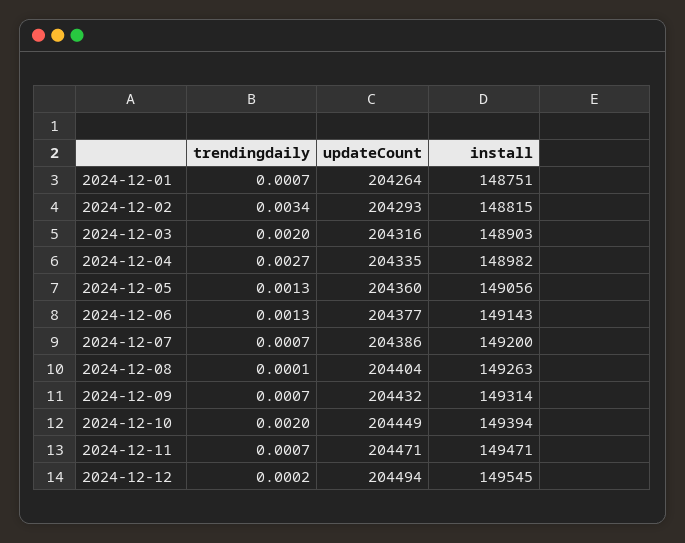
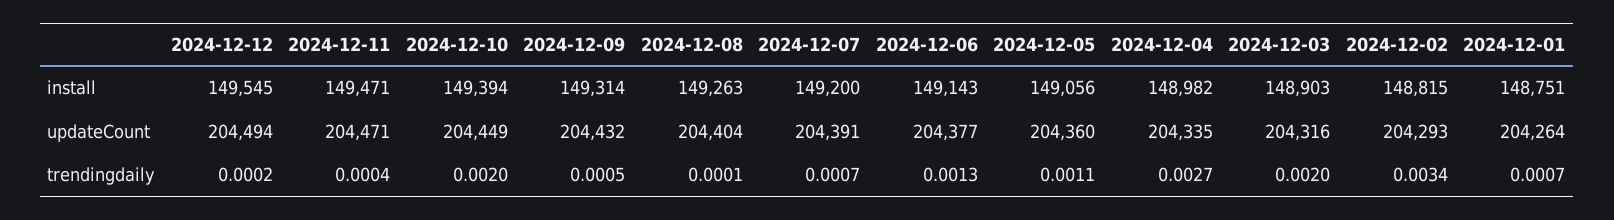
  {
    "trendingdaily": {
      "2024-12-01": 0.0007,
      "2024-12-02": 0.0034,
      "2024-12-03": 0.002,
      "2024-12-04": 0.0027,
-     "2024-12-05": 0.0013,
+     "2024-12-05": 0.0011,
      "2024-12-06": 0.0013,
      "2024-12-07": 0.0007,
      "2024-12-08": 0.0001,
-     "2024-12-09": 0.0007,
+     "2024-12-09": 0.0005,
      "2024-12-10": 0.002,
-     "2024-12-11": 0.0007,
+     "2024-12-11": 0.0004,
      "2024-12-12": 0.0002
    },
    "updateCount": {
      "2024-12-01": 204264,
      "2024-12-02": 204293,
      "2024-12-03": 204316,
      "2024-12-04": 204335,
      "2024-12-05": 204360,
      "2024-12-06": 204377,
-     "2024-12-07": 204386,
+     "2024-12-07": 204391,
      "2024-12-08": 204404,
      "2024-12-09": 204432,
      "2024-12-10": 204449,
      "2024-12-11": 204471,
      "2024-12-12": 204494
    },
    "install": {
      "2024-12-01": 148751,
      "2024-12-02": 148815,
      "2024-12-03": 148903,
      "2024-12-04": 148982,
      "2024-12-05": 149056,
      "2024-12-06": 149143,
      "2024-12-07": 149200,
      "2024-12-08": 149263,
      "2024-12-09": 149314,
      "2024-12-10": 149394,
      "2024-12-11": 149471,
      "2024-12-12": 149545
    }
  }

